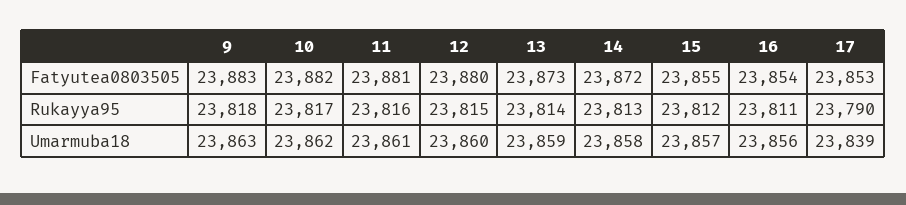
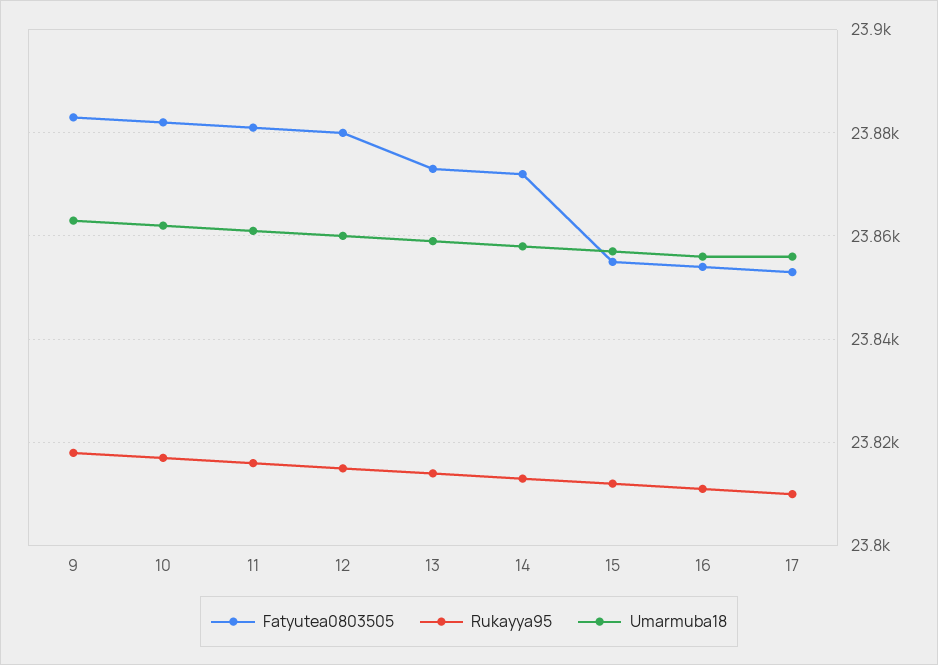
  {
    "Fatyutea0803505": {
      "9": 23883,
      "10": 23882,
      "11": 23881,
      "12": 23880,
      "13": 23873,
      "14": 23872,
      "15": 23855,
      "16": 23854,
      "17": 23853
    },
    "Rukayya95": {
      "9": 23818,
      "10": 23817,
      "11": 23816,
      "12": 23815,
      "13": 23814,
      "14": 23813,
      "15": 23812,
      "16": 23811,
-     "17": 23790
+     "17": 23810
    },
    "Umarmuba18": {
      "9": 23863,
      "10": 23862,
      "11": 23861,
      "12": 23860,
      "13": 23859,
      "14": 23858,
      "15": 23857,
      "16": 23856,
-     "17": 23839
+     "17": 23855
    }
  }

